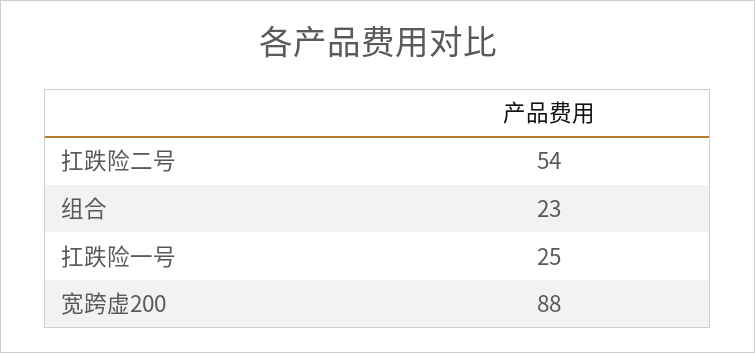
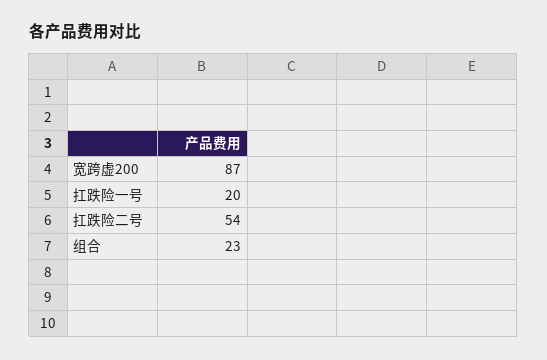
  {
    "扛跌险二号": 54,
    "组合": 23,
-   "扛跌险一号": 25,
+   "扛跌险一号": 20,
-   "宽跨虚200": 88
+   "宽跨虚200": 87
  }

